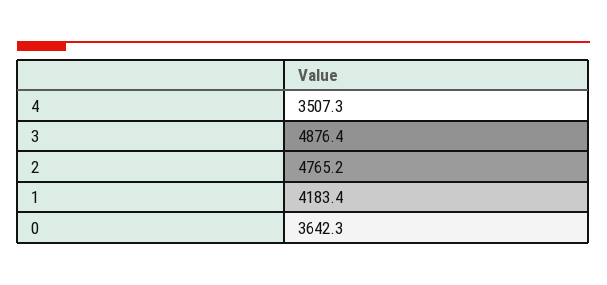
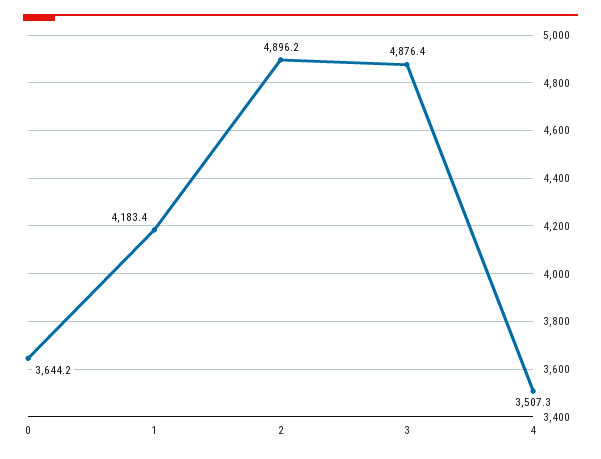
  {
    "4": 3507.3,
    "3": 4876.4,
-   "2": 4765.2,
+   "2": 4896.2,
    "1": 4183.4,
-   "0": 3642.3
+   "0": 3644.2
  }

